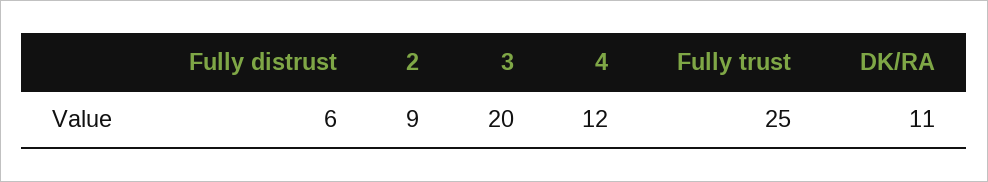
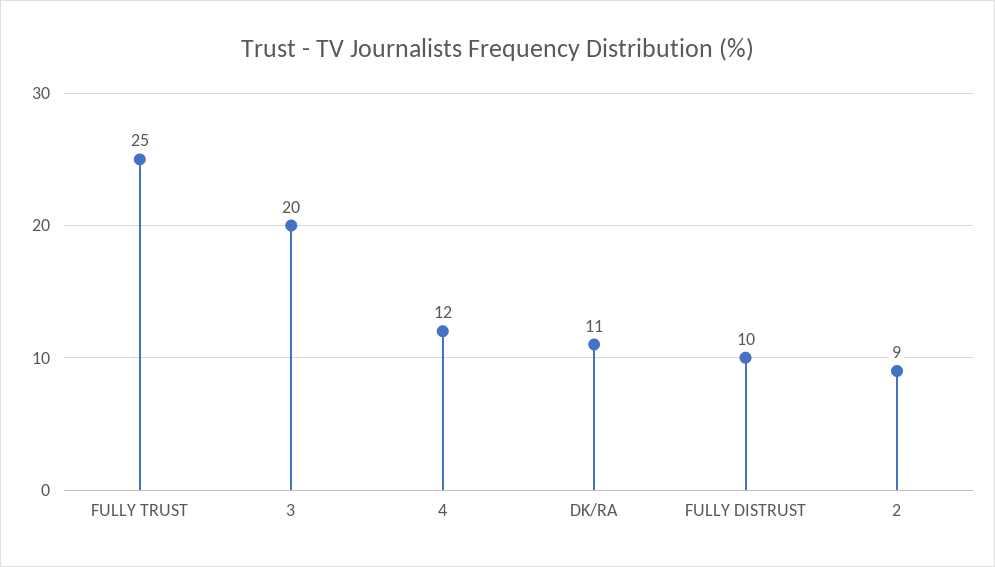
  {
-   "Fully distrust": 6,
+   "Fully distrust": 10,
    "2": 9,
    "3": 20,
    "4": 12,
    "Fully trust": 25,
    "DK/RA": 11
  }

